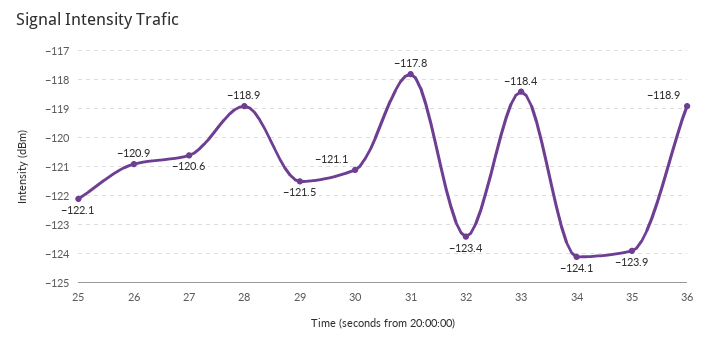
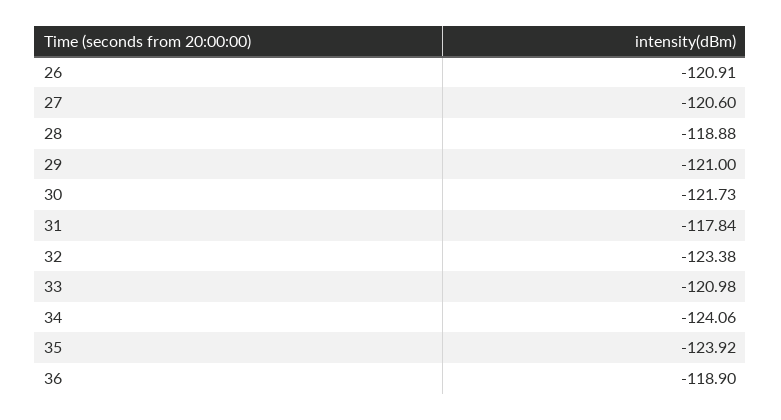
  {
-   "25": -122.1,
    "26": -120.91,
    "27": -120.6,
    "28": -118.88,
-   "29": -121.5,
+   "29": -121,
-   "30": -121.1,
+   "30": -121.73,
    "31": -117.84,
    "32": -123.38,
-   "33": -118.4,
+   "33": -120.98,
    "34": -124.06,
    "35": -123.92,
    "36": -118.9
  }

